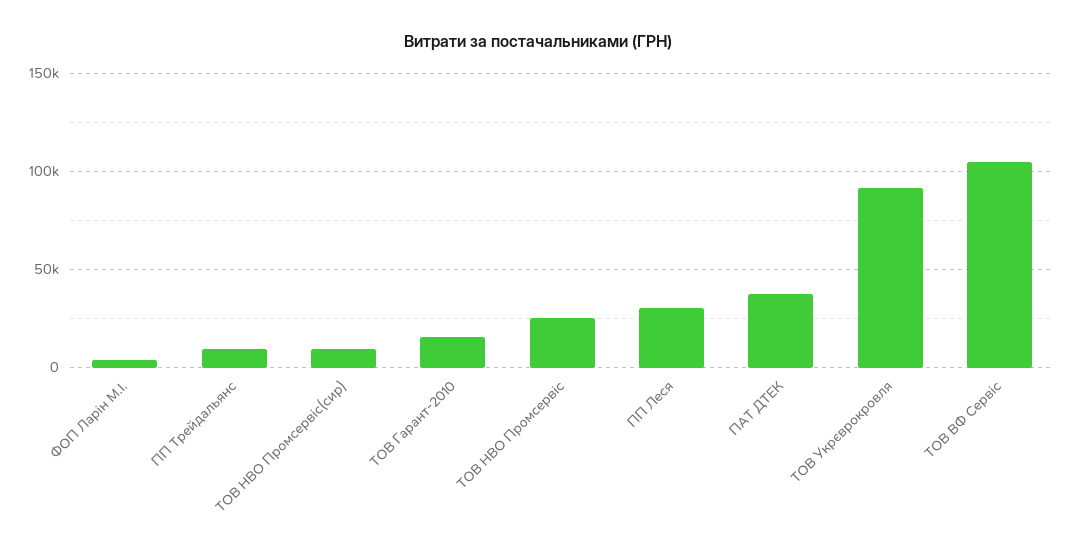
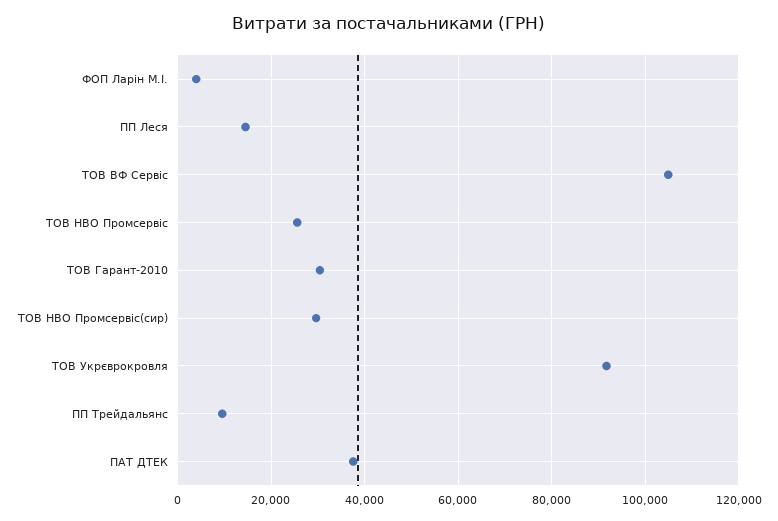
  {
    "ФОП Ларін М.І.": 4000,
    "ПП Трейдальянс": 10000,
-   "ТОВ НВО Промсервіс(сир)": 10000,
+   "ТОВ НВО Промсервіс(сир)": 30000,
-   "ТОВ Гарант-2010": 15000,
+   "ТОВ Гарант-2010": 30000,
    "ТОВ НВО Промсервіс": 26000,
-   "ПП Леся": 30000,
+   "ПП Леся": 14000,
    "ПАТ ДТЕК": 38000,
    "ТОВ Укрєврокровля": 92000,
    "ТОВ ВФ Сервіс": 104000
  }

